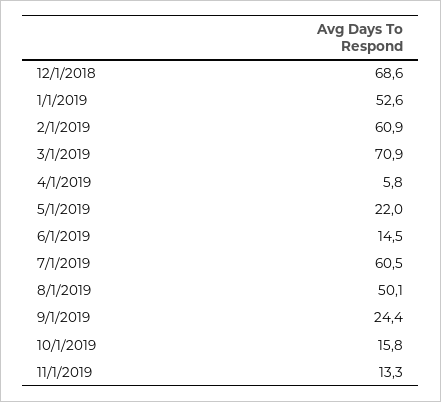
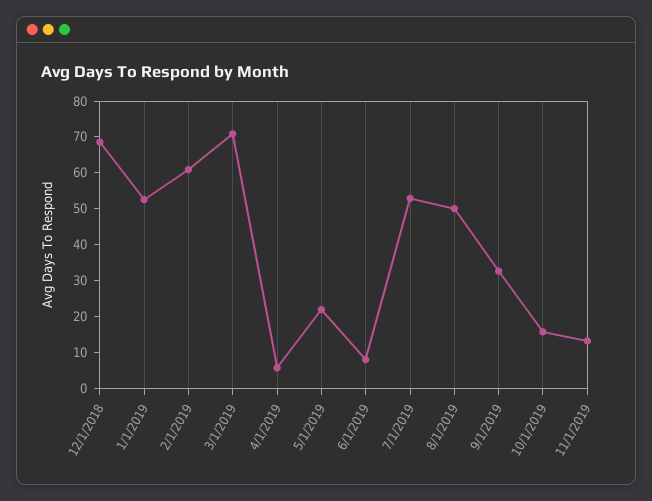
  {
    "12/1/2018": 68.6,
    "1/1/2019": 52.6,
    "2/1/2019": 60.9,
    "3/1/2019": 70.9,
    "4/1/2019": 5.8,
    "5/1/2019": 22,
-   "6/1/2019": 14.5,
+   "6/1/2019": 7.5,
-   "7/1/2019": 60.5,
+   "7/1/2019": 52.5,
    "8/1/2019": 50.1,
-   "9/1/2019": 24.4,
+   "9/1/2019": 32.5,
    "10/1/2019": 15.8,
    "11/1/2019": 13.3
  }

